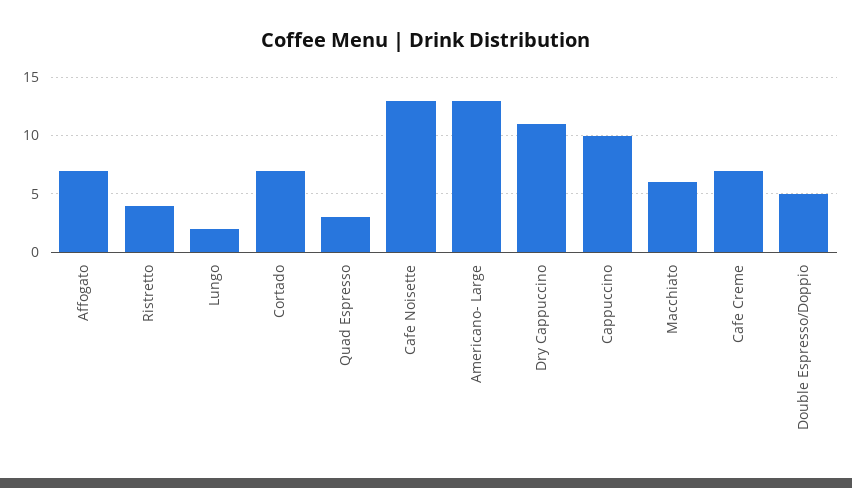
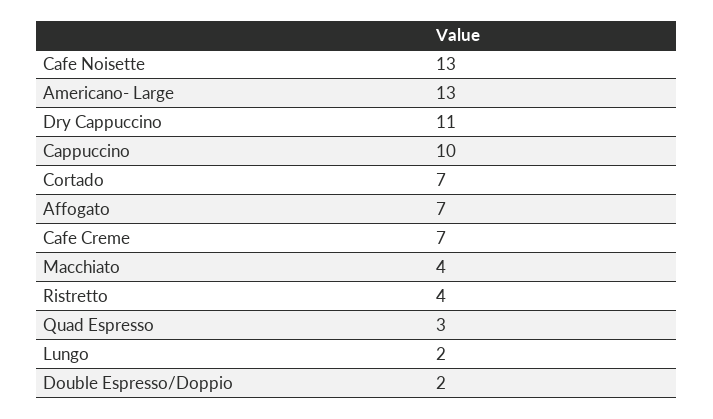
  {
    "Affogato": 7,
    "Ristretto": 4,
    "Lungo": 2,
    "Cortado": 7,
    "Quad Espresso": 3,
    "Cafe Noisette": 13,
    "Americano- Large": 13,
    "Dry Cappuccino": 11,
    "Cappuccino": 10,
-   "Macchiato": 6,
+   "Macchiato": 4,
    "Cafe Creme": 7,
-   "Double Espresso/Doppio": 5
+   "Double Espresso/Doppio": 2
  }

